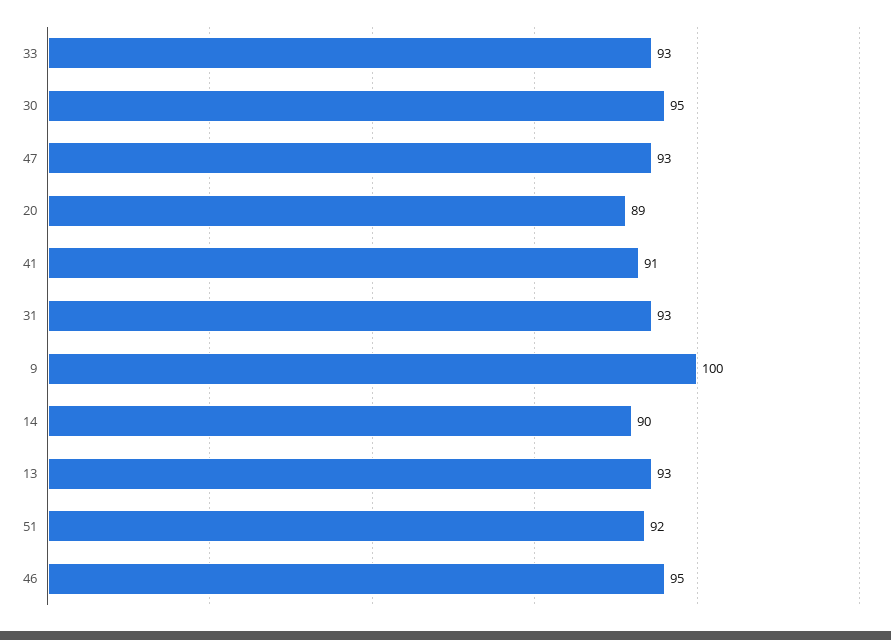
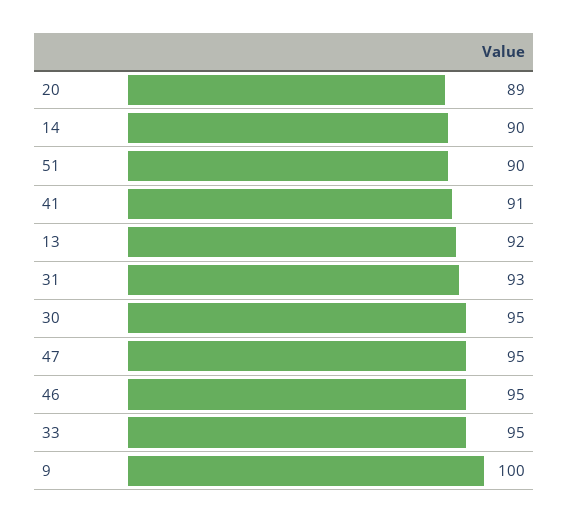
  {
-   "33": 93,
+   "33": 95,
    "30": 95,
-   "47": 93,
+   "47": 95,
    "20": 89,
    "41": 91,
    "31": 93,
    "9": 100,
    "14": 90,
-   "13": 93,
+   "13": 92,
-   "51": 92,
+   "51": 90,
    "46": 95
  }

